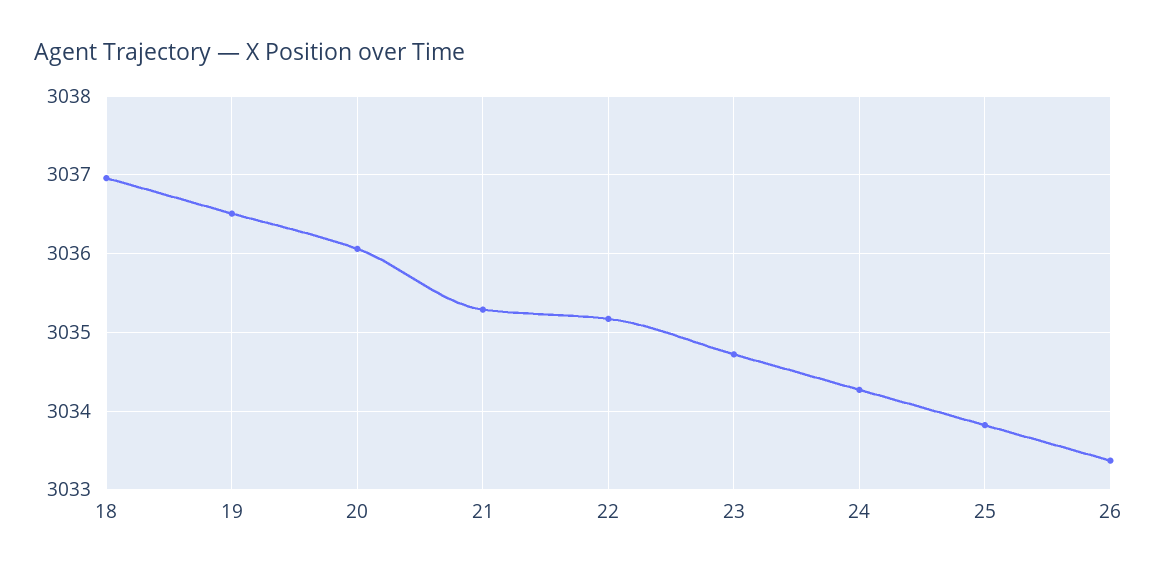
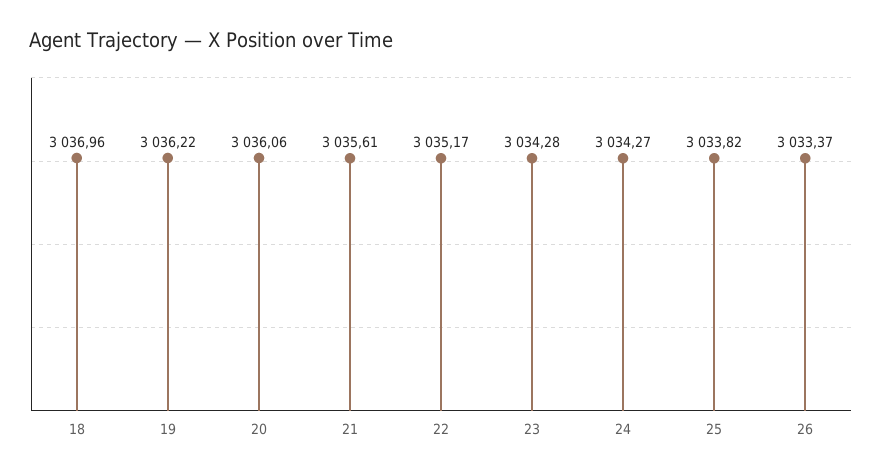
  {
    "18": 3036.96,
-   "19": 3036.5,
+   "19": 3036.22,
    "20": 3036.06,
-   "21": 3035.3,
+   "21": 3035.61,
    "22": 3035.17,
-   "23": 3034.7,
+   "23": 3034.28,
    "24": 3034.27,
    "25": 3033.82,
    "26": 3033.37
  }

